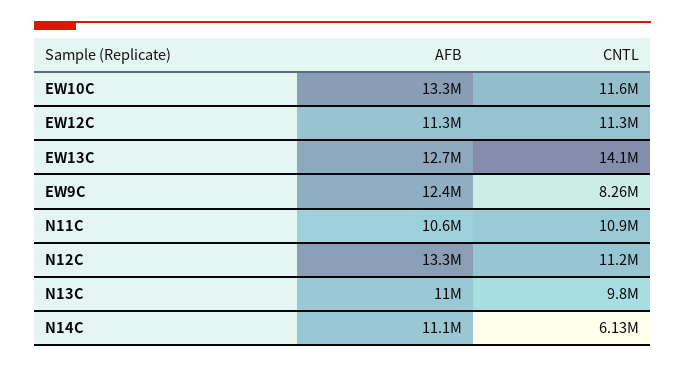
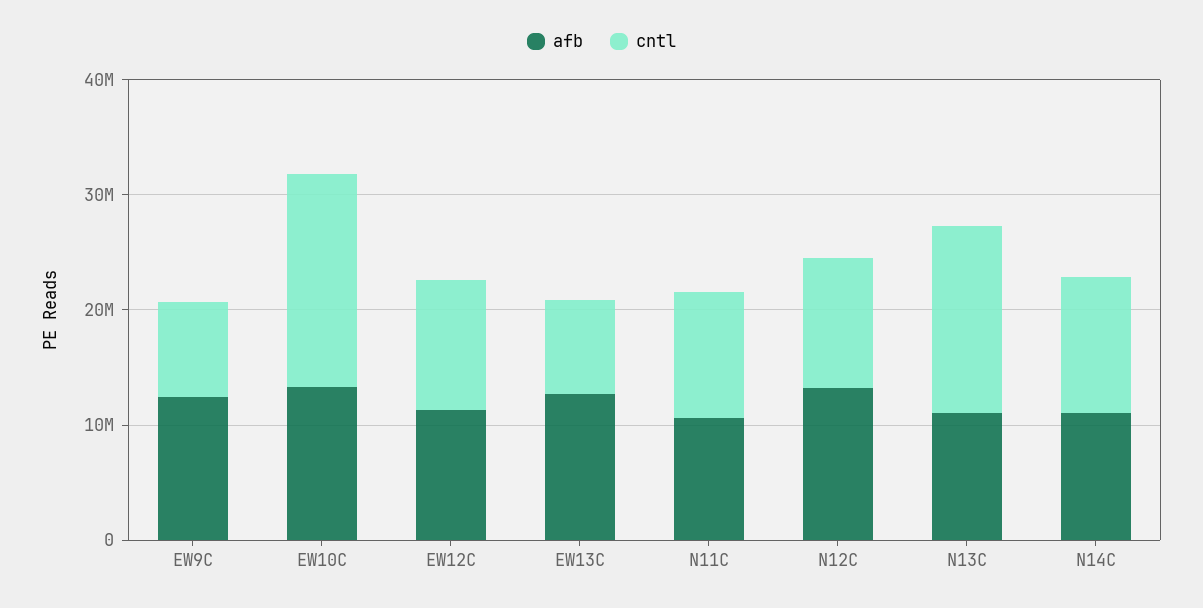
  {
    "AFB": {
      "EW10C": 13300000,
      "EW12C": 11300000,
      "EW13C": 12700000,
      "EW9C": 12400000,
      "N11C": 10600000,
      "N12C": 13300000,
      "N13C": 11000000,
      "N14C": 11100000
    },
    "CNTL": {
-     "EW10C": 11600000,
+     "EW10C": 18000000,
      "EW12C": 11300000,
-     "EW13C": 14100000,
+     "EW13C": 8000000,
      "EW9C": 8260000,
      "N11C": 10900000,
      "N12C": 11200000,
-     "N13C": 9800000,
+     "N13C": 16000000,
-     "N14C": 6130000
+     "N14C": 12000000
    }
  }

